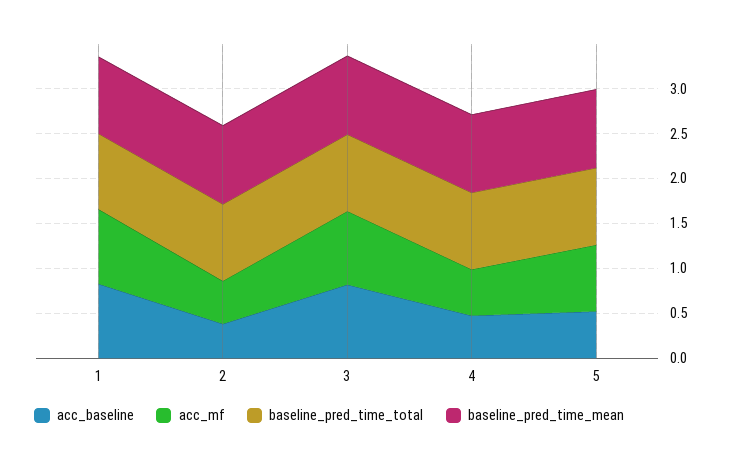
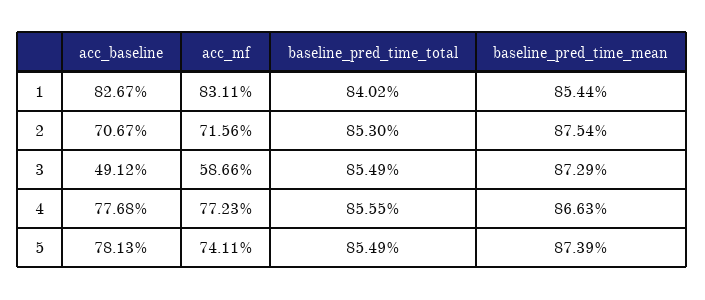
  {
    "acc_baseline": {
      "1": 0.8267,
-     "2": 0.4,
+     "2": 0.7067,
-     "3": 0.8,
+     "3": 0.4912,
-     "4": 0.5,
+     "4": 0.7768,
-     "5": 0.5
+     "5": 0.7813
    },
    "acc_mf": {
      "1": 0.8311,
-     "2": 0.5,
+     "2": 0.7156,
-     "3": 0.8,
+     "3": 0.5866,
-     "4": 0.5,
+     "4": 0.7723,
      "5": 0.7411
    },
    "baseline_pred_time_total": {
      "1": 0.8402,
      "2": 0.853,
      "3": 0.8549,
      "4": 0.8555,
      "5": 0.8549
    },
    "baseline_pred_time_mean": {
      "1": 0.8544,
      "2": 0.8754,
      "3": 0.8729,
      "4": 0.8663,
      "5": 0.8739
    }
  }

